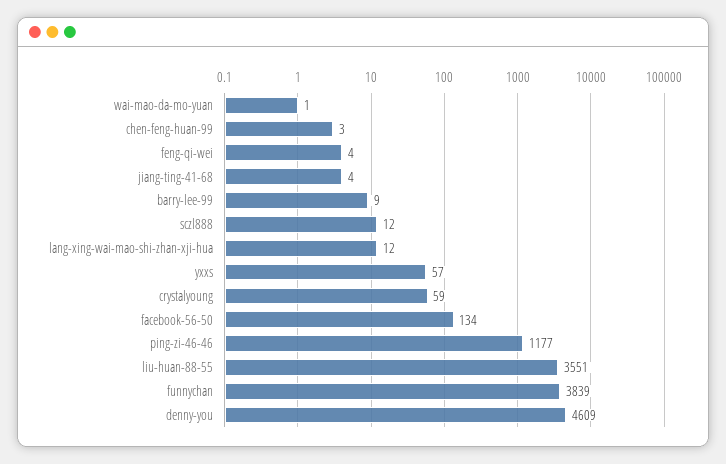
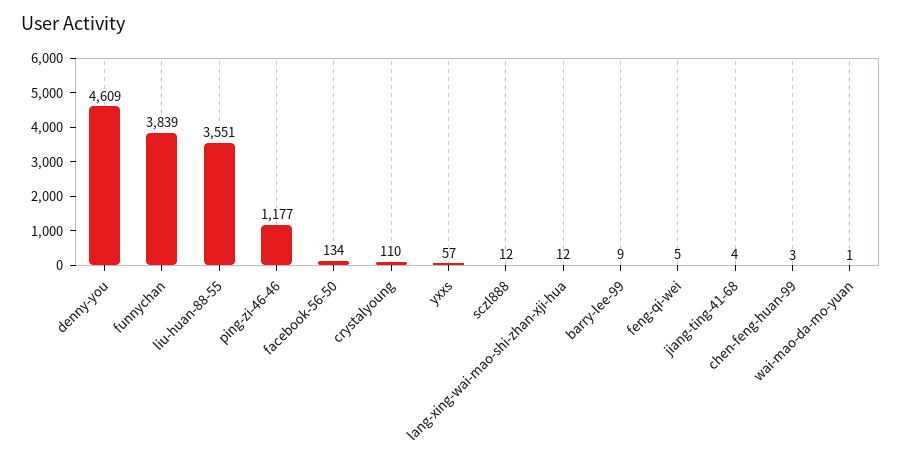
  {
    "wai-mao-da-mo-yuan": 1,
    "chen-feng-huan-99": 3,
-   "feng-qi-wei": 4,
+   "feng-qi-wei": 5,
    "jiang-ting-41-68": 4,
    "barry-lee-99": 9,
    "sczl888": 12,
    "lang-xing-wai-mao-shi-zhan-xji-hua": 12,
    "yxxs": 57,
-   "crystalyoung": 59,
+   "crystalyoung": 110,
    "facebook-56-50": 134,
    "ping-zi-46-46": 1177,
    "liu-huan-88-55": 3551,
    "funnychan": 3839,
    "denny-you": 4609
  }

